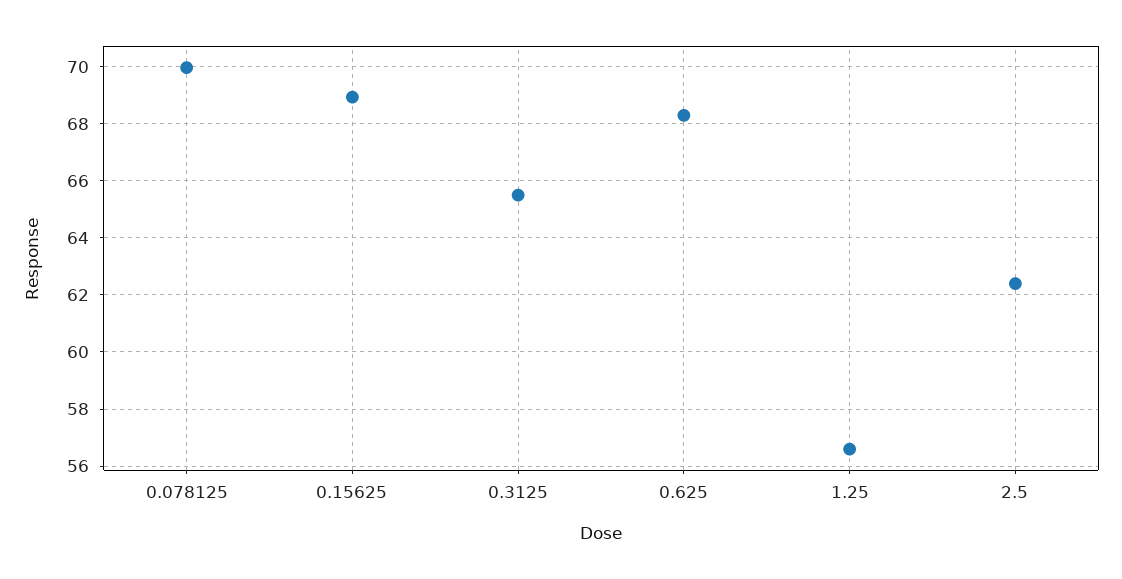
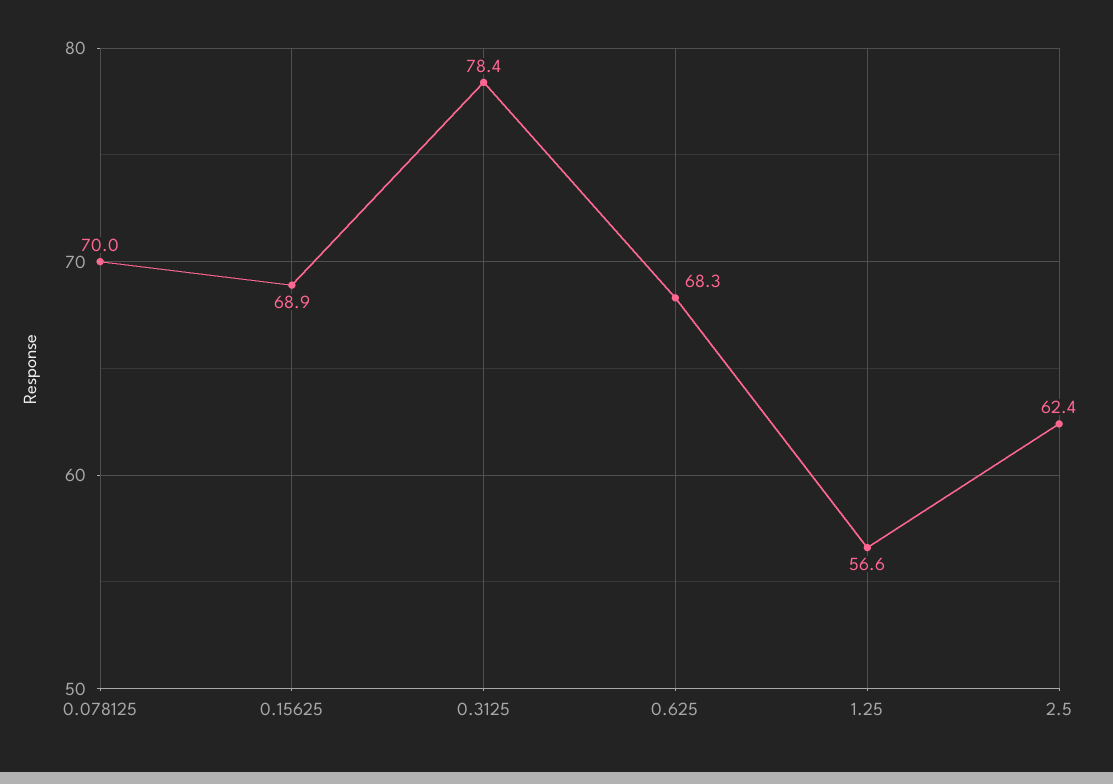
  {
    "0.078125": 70,
    "0.15625": 68.9,
-   "0.3125": 65.5,
+   "0.3125": 78.4,
    "0.625": 68.3,
    "1.25": 56.6,
    "2.5": 62.4
  }

